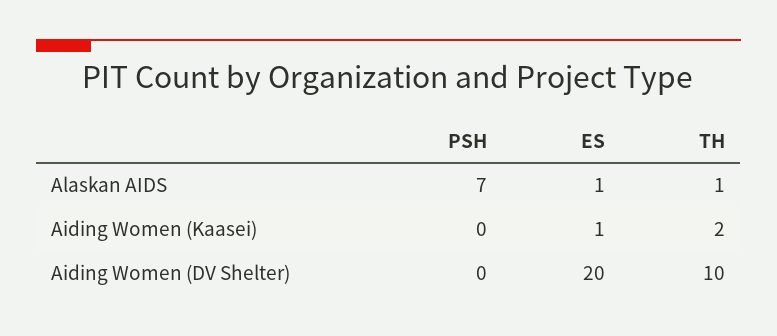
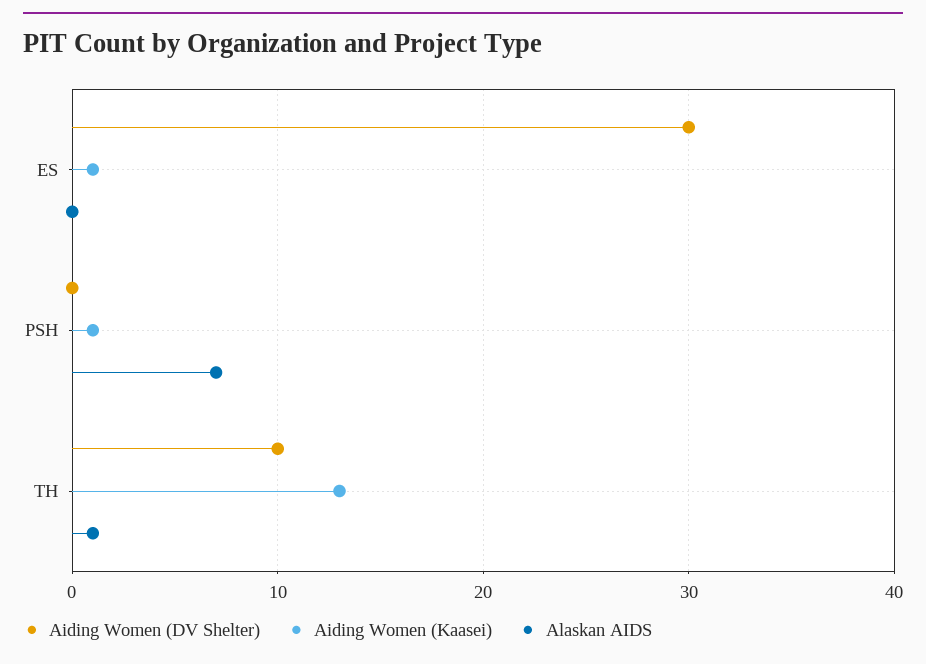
  {
    "Alaskan AIDS": {
      "PSH": 7,
-     "ES": 1,
+     "ES": 0,
      "TH": 1
    },
    "Aiding Women (Kaasei)": {
-     "PSH": 0,
+     "PSH": 1,
      "ES": 1,
-     "TH": 2
+     "TH": 13
    },
    "Aiding Women (DV Shelter)": {
      "PSH": 0,
-     "ES": 20,
+     "ES": 30,
      "TH": 10
    }
  }

